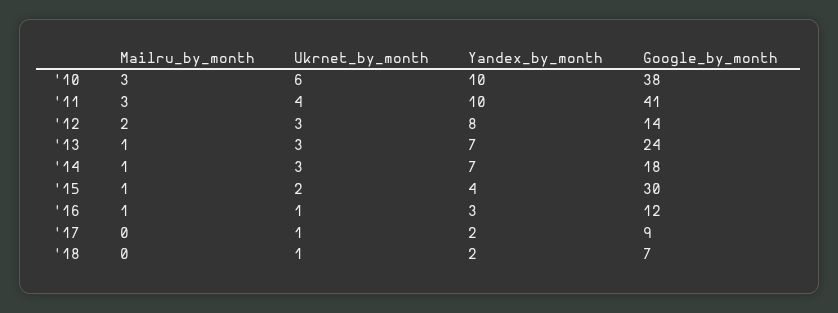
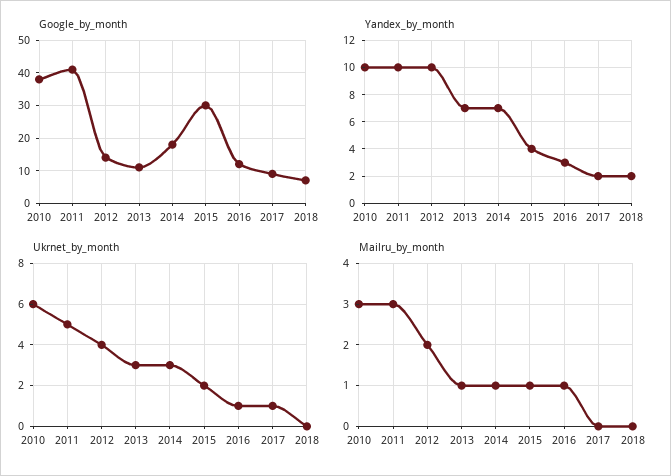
  {
    "Mailru_by_month": {
      "'10": 3,
      "'11": 3,
      "'12": 2,
      "'13": 1,
      "'14": 1,
      "'15": 1,
      "'16": 1,
      "'17": 0,
      "'18": 0
    },
    "Ukrnet_by_month": {
      "'10": 6,
-     "'11": 4,
+     "'11": 5,
-     "'12": 3,
+     "'12": 4,
      "'13": 3,
      "'14": 3,
      "'15": 2,
      "'16": 1,
      "'17": 1,
-     "'18": 1
+     "'18": 0
    },
    "Yandex_by_month": {
      "'10": 10,
      "'11": 10,
-     "'12": 8,
+     "'12": 10,
      "'13": 7,
      "'14": 7,
      "'15": 4,
      "'16": 3,
      "'17": 2,
      "'18": 2
    },
    "Google_by_month": {
      "'10": 38,
      "'11": 41,
      "'12": 14,
-     "'13": 24,
+     "'13": 10,
      "'14": 18,
      "'15": 30,
      "'16": 12,
      "'17": 9,
      "'18": 7
    }
  }

